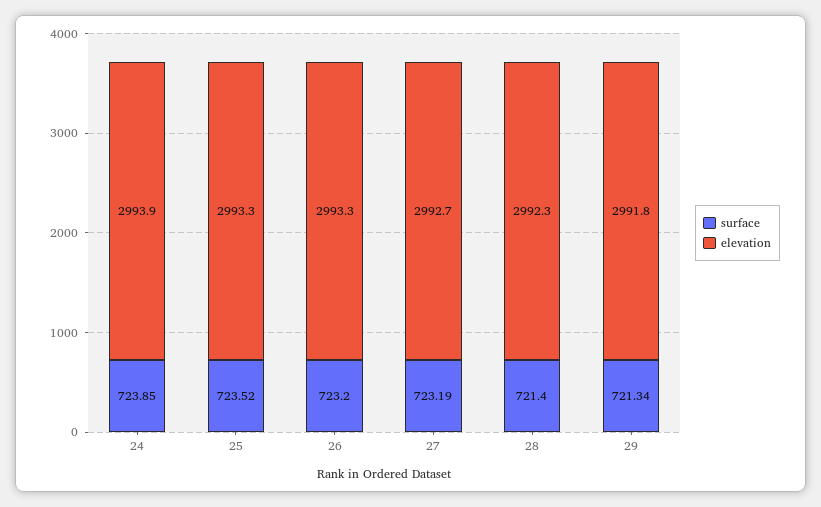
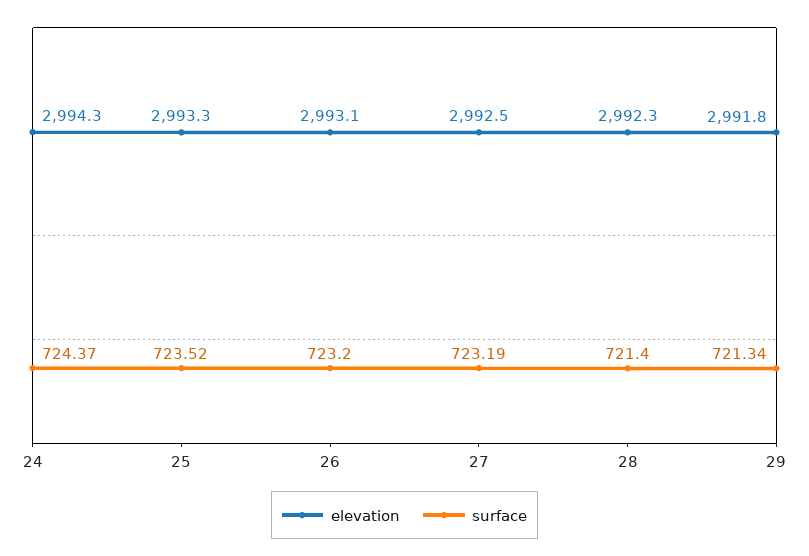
  {
    "surface": {
-     "24": 723.85,
+     "24": 724.37,
      "25": 723.52,
      "26": 723.2,
      "27": 723.19,
      "28": 721.4,
      "29": 721.34
    },
    "elevation": {
-     "24": 2993.9,
+     "24": 2994.3,
      "25": 2993.3,
-     "26": 2993.3,
+     "26": 2993.1,
-     "27": 2992.7,
+     "27": 2992.5,
      "28": 2992.3,
      "29": 2991.8
    }
  }

